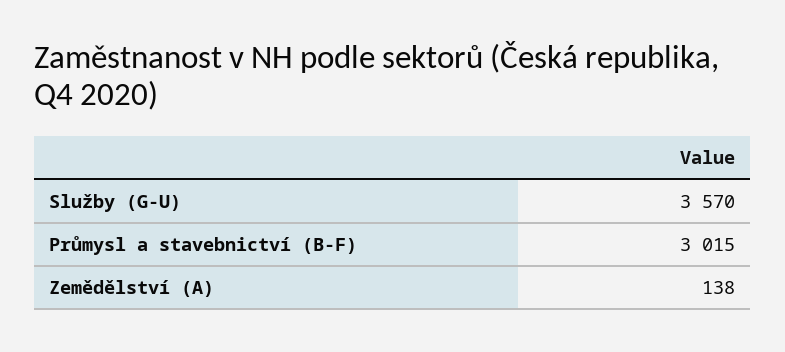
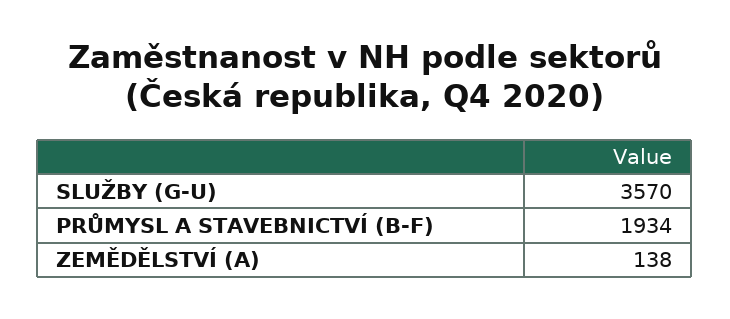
  {
    "Služby (G-U)": 3570,
-   "Průmysl a stavebnictví (B-F)": 3015,
+   "Průmysl a stavebnictví (B-F)": 1934,
    "Zemědělství (A)": 138
  }

